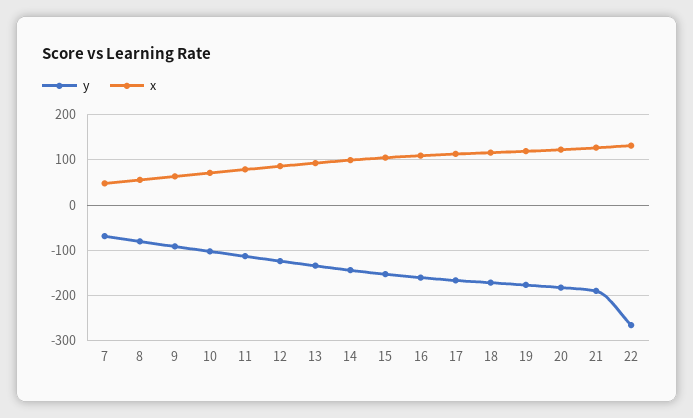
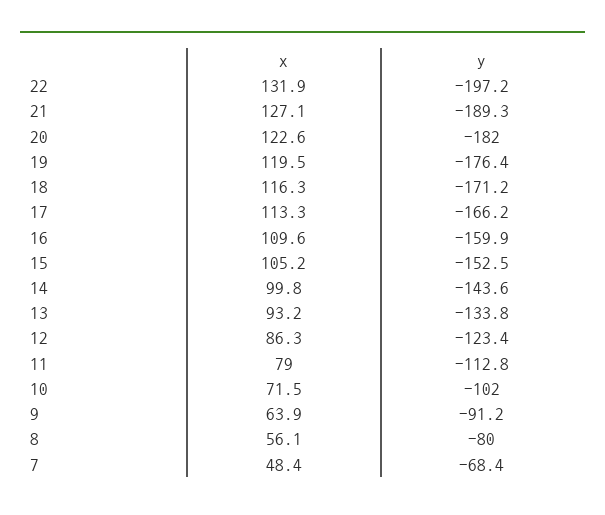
  {
    "y": {
      "7": -68.4,
      "8": -80,
      "9": -91.2,
      "10": -102,
      "11": -112.8,
      "12": -123.4,
      "13": -133.8,
      "14": -143.6,
      "15": -152.5,
      "16": -159.9,
      "17": -166.2,
      "18": -171.2,
      "19": -176.4,
      "20": -182,
      "21": -189.3,
-     "22": -260
+     "22": -197.2
    },
    "x": {
      "7": 48.4,
      "8": 56.1,
      "9": 63.9,
      "10": 71.5,
      "11": 79,
      "12": 86.3,
      "13": 93.2,
      "14": 99.8,
      "15": 105.2,
      "16": 109.6,
      "17": 113.3,
      "18": 116.3,
      "19": 119.5,
      "20": 122.6,
      "21": 127.1,
      "22": 131.9
    }
  }

